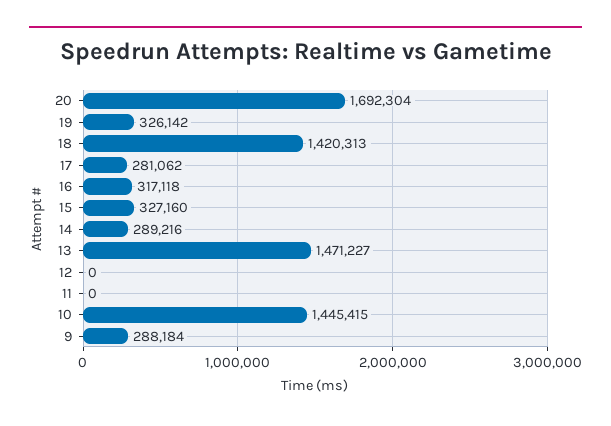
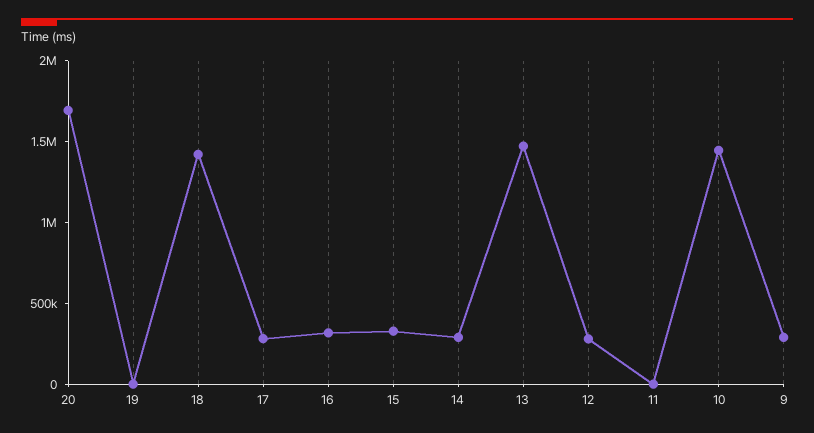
  {
    "20": 1692304,
-   "19": 326142,
+   "19": 0,
    "18": 1420313,
    "17": 281062,
    "16": 317118,
    "15": 327160,
    "14": 289216,
    "13": 1471227,
-   "12": 0,
+   "12": 300000,
    "11": 0,
    "10": 1445415,
    "9": 288184
  }

